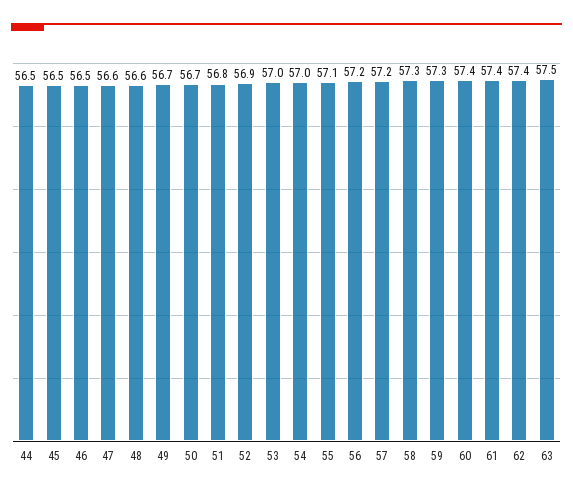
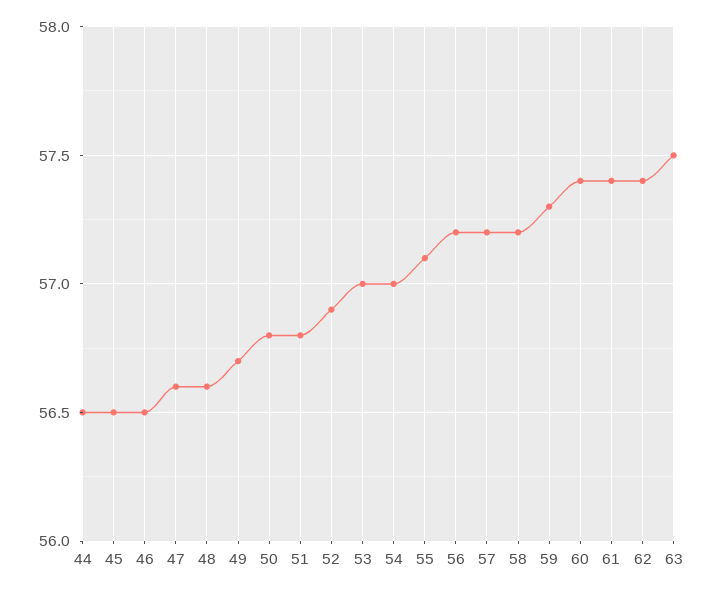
  {
    "44": 56.5,
    "45": 56.5,
    "46": 56.5,
    "47": 56.6,
    "48": 56.6,
    "49": 56.7,
-   "50": 56.7,
+   "50": 56.8,
    "51": 56.8,
    "52": 56.9,
    "53": 57,
    "54": 57,
    "55": 57.1,
    "56": 57.2,
    "57": 57.2,
-   "58": 57.3,
+   "58": 57.2,
    "59": 57.3,
    "60": 57.4,
    "61": 57.4,
    "62": 57.4,
    "63": 57.5
  }

